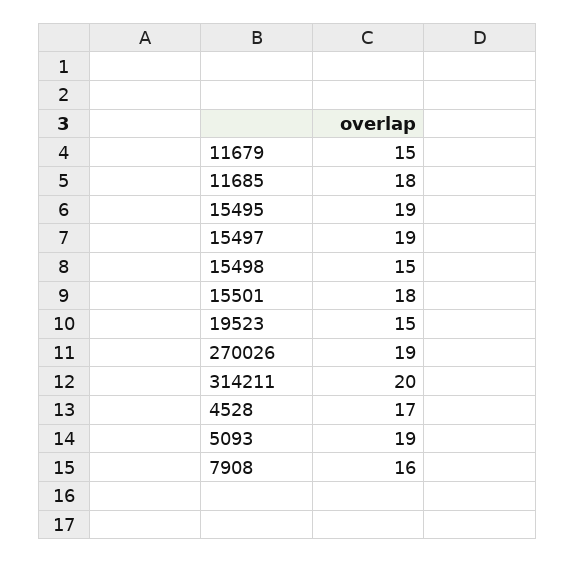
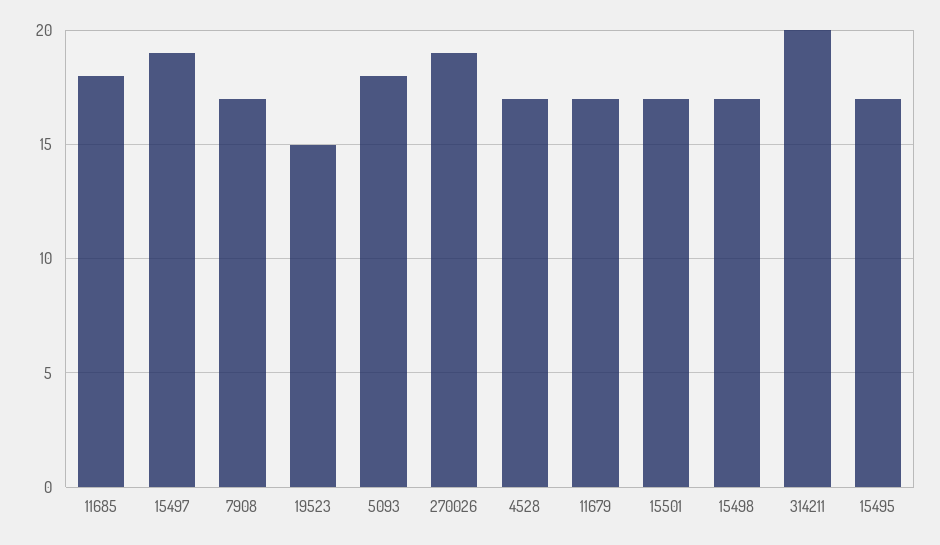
  {
-   "11679": 15,
+   "11679": 17,
    "11685": 18,
-   "15495": 19,
+   "15495": 17,
    "15497": 19,
-   "15498": 15,
+   "15498": 17,
-   "15501": 18,
+   "15501": 17,
    "19523": 15,
    "270026": 19,
    "314211": 20,
    "4528": 17,
-   "5093": 19,
+   "5093": 18,
-   "7908": 16
+   "7908": 17
  }

